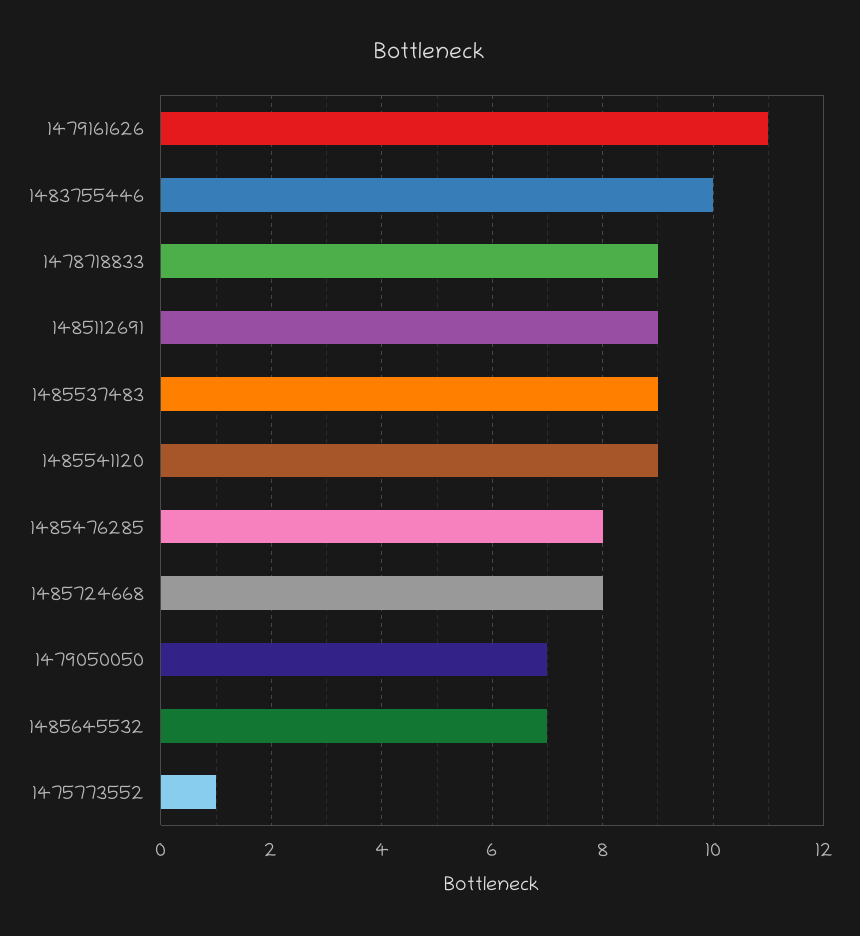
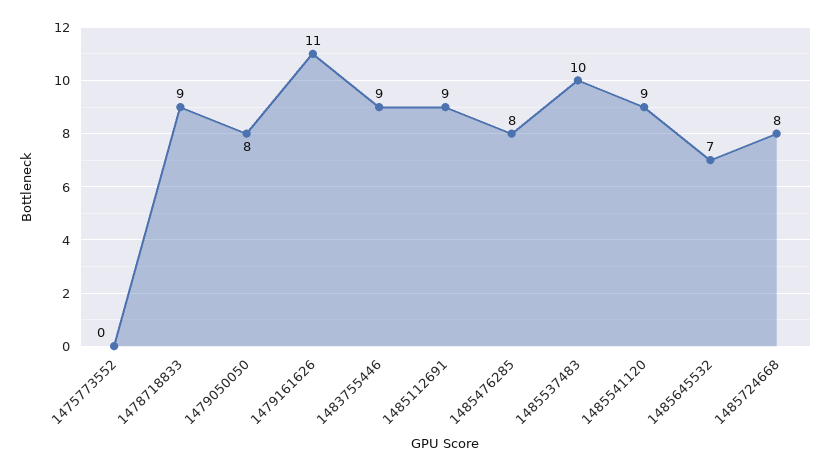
  {
    "1479161626": 11,
-   "1483755446": 10,
+   "1483755446": 9,
    "1478718833": 9,
    "1485112691": 9,
-   "1485537483": 9,
+   "1485537483": 10,
    "1485541120": 9,
    "1485476285": 8,
    "1485724668": 8,
-   "1479050050": 7,
+   "1479050050": 8,
    "1485645532": 7,
-   "1475773552": 1
+   "1475773552": 0
  }

